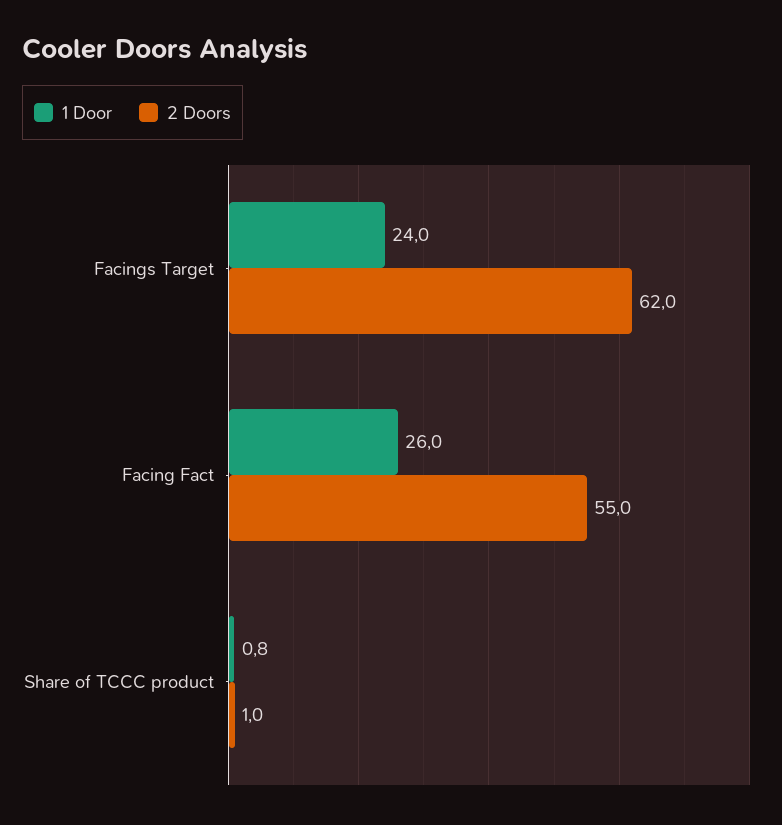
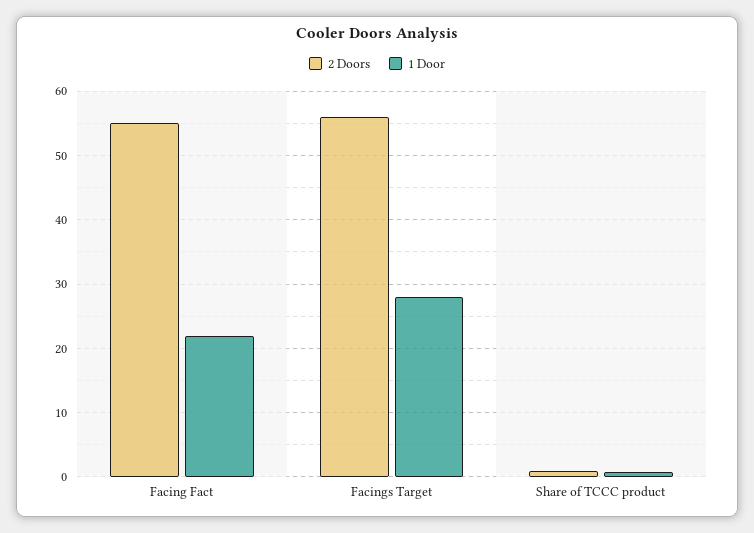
  {
    "1 Door": {
-     "Facings Target": 24,
+     "Facings Target": 28,
-     "Facing Fact": 26,
+     "Facing Fact": 22,
      "Share of TCCC product": 0.8
    },
    "2 Doors": {
-     "Facings Target": 62,
+     "Facings Target": 56,
      "Facing Fact": 55,
      "Share of TCCC product": 1
    }
  }

